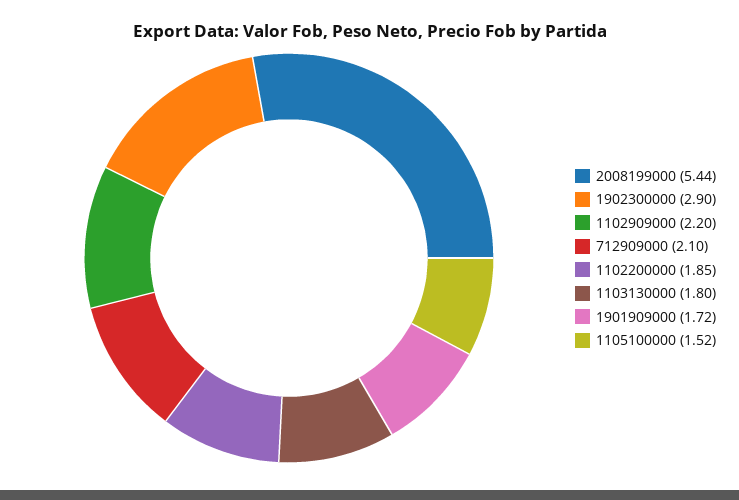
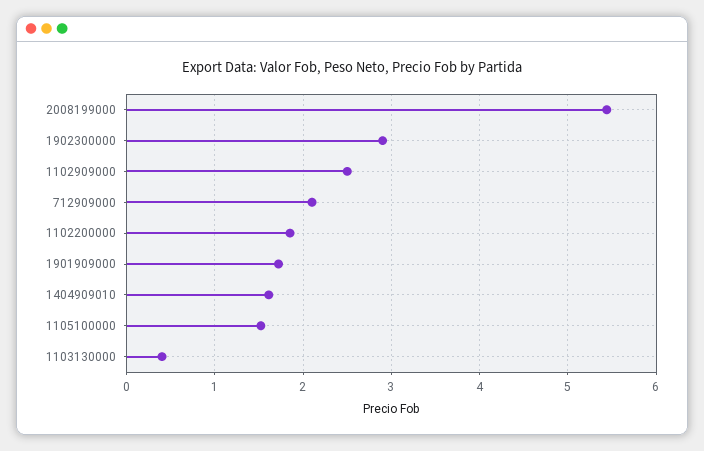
  {
    "2008199000": 5.44,
    "1902300000": 2.9,
-   "1102909000": 2.2,
+   "1102909000": 2.5,
    "712909000": 2.1,
    "1102200000": 1.85,
-   "1103130000": 1.8,
+   "1103130000": 0.4,
    "1901909000": 1.72,
-   "1105100000": 1.52
+   "1105100000": 1.52,
+   "1404909010": 1.6
  }

